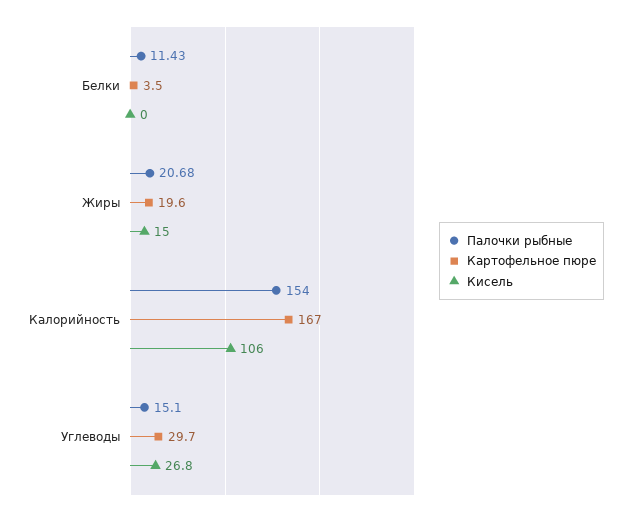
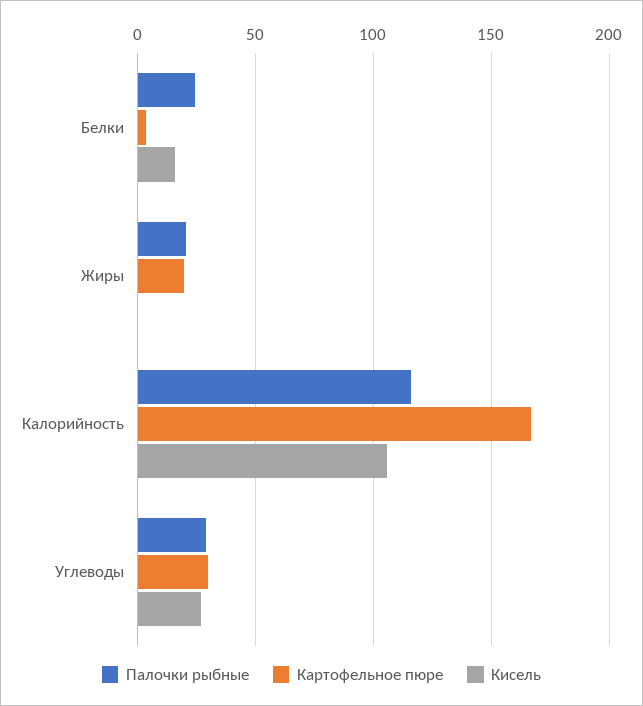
  {
    "Палочки рыбные": {
-     "Белки": 11.43,
+     "Белки": 25,
      "Жиры": 20.68,
-     "Калорийность": 154,
+     "Калорийность": 115,
-     "Углеводы": 15.1
+     "Углеводы": 30
    },
    "Картофельное пюре": {
      "Белки": 3.5,
      "Жиры": 19.6,
      "Калорийность": 167,
      "Углеводы": 29.7
    },
    "Кисель": {
-     "Белки": 0,
+     "Белки": 15,
-     "Жиры": 15,
+     "Жиры": 0,
      "Калорийность": 106,
      "Углеводы": 26.8
    }
  }

